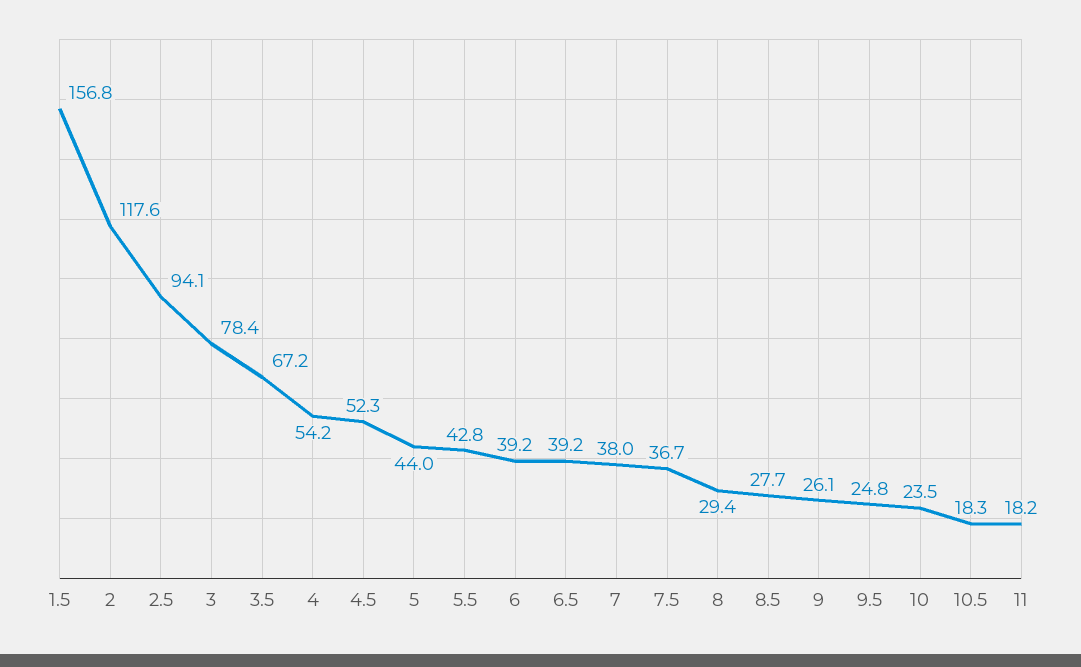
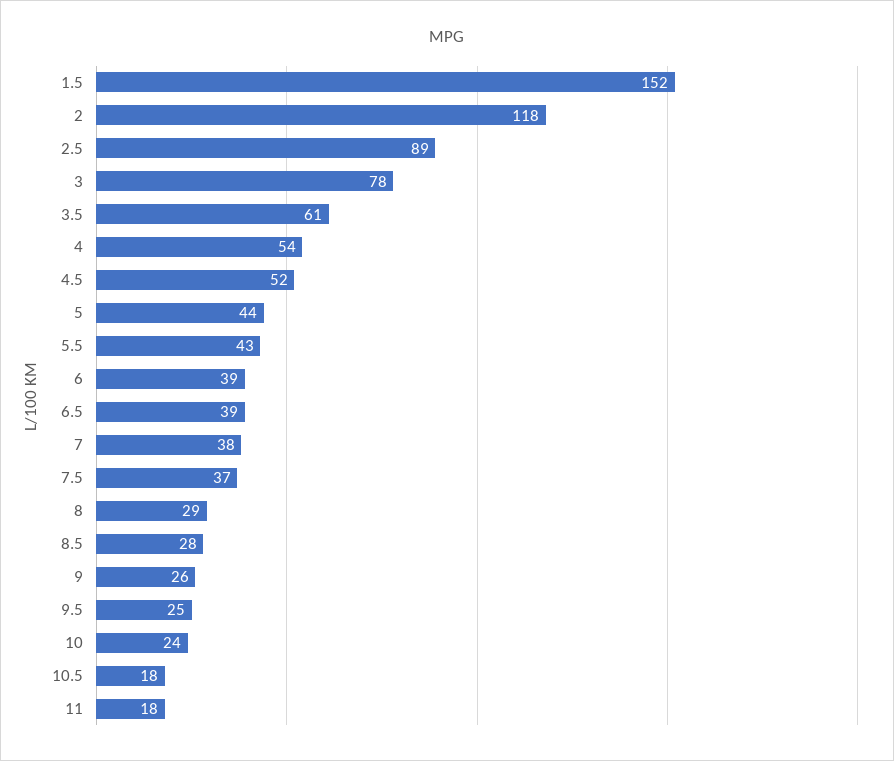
  {
-   "1.5": 156.8,
+   "1.5": 152,
    "2": 117.6,
-   "2.5": 94.1,
+   "2.5": 89,
    "3": 78.4,
-   "3.5": 67.2,
+   "3.5": 61,
    "4": 54.2,
    "4.5": 52.3,
    "5": 44,
    "5.5": 42.8,
    "6": 39.2,
    "6.5": 39.2,
    "7": 38,
    "7.5": 36.7,
    "8": 29.4,
    "8.5": 27.7,
    "9": 26.1,
    "9.5": 24.8,
    "10": 23.5,
    "10.5": 18.3,
    "11": 18.2
  }

